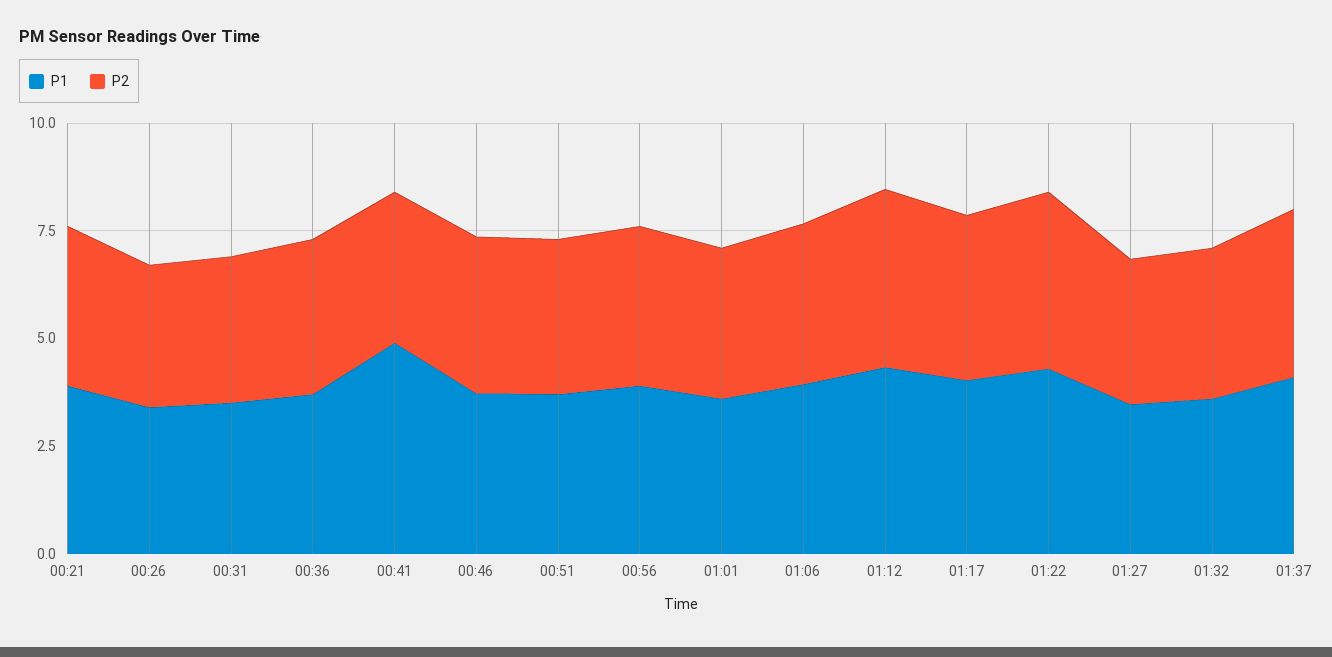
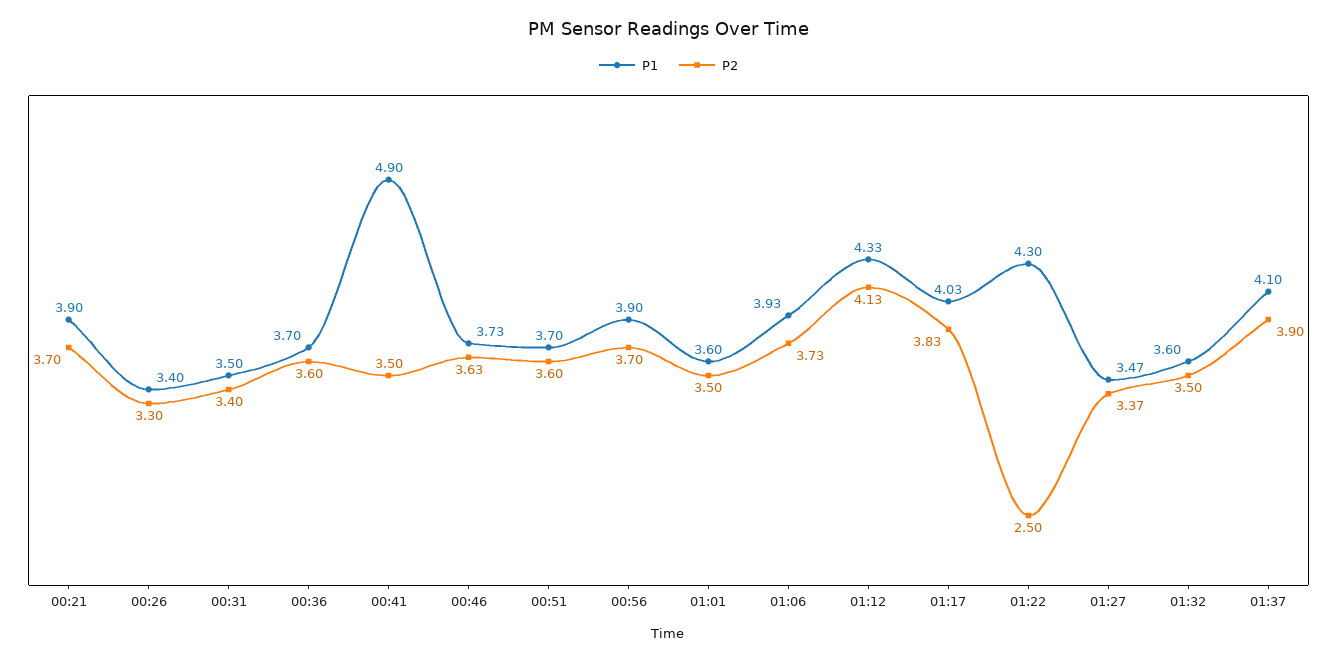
  {
    "P1": {
      "00:21": 3.9,
      "00:26": 3.4,
      "00:31": 3.5,
      "00:36": 3.7,
      "00:41": 4.9,
      "00:46": 3.73,
      "00:51": 3.7,
      "00:56": 3.9,
      "01:01": 3.6,
      "01:06": 3.93,
      "01:12": 4.33,
      "01:17": 4.03,
      "01:22": 4.3,
      "01:27": 3.47,
      "01:32": 3.6,
      "01:37": 4.1
    },
    "P2": {
      "00:21": 3.7,
      "00:26": 3.3,
      "00:31": 3.4,
      "00:36": 3.6,
      "00:41": 3.5,
      "00:46": 3.63,
      "00:51": 3.6,
      "00:56": 3.7,
      "01:01": 3.5,
      "01:06": 3.73,
      "01:12": 4.13,
      "01:17": 3.83,
-     "01:22": 4,
+     "01:22": 2.5,
      "01:27": 3.37,
      "01:32": 3.5,
      "01:37": 3.9
    }
  }

